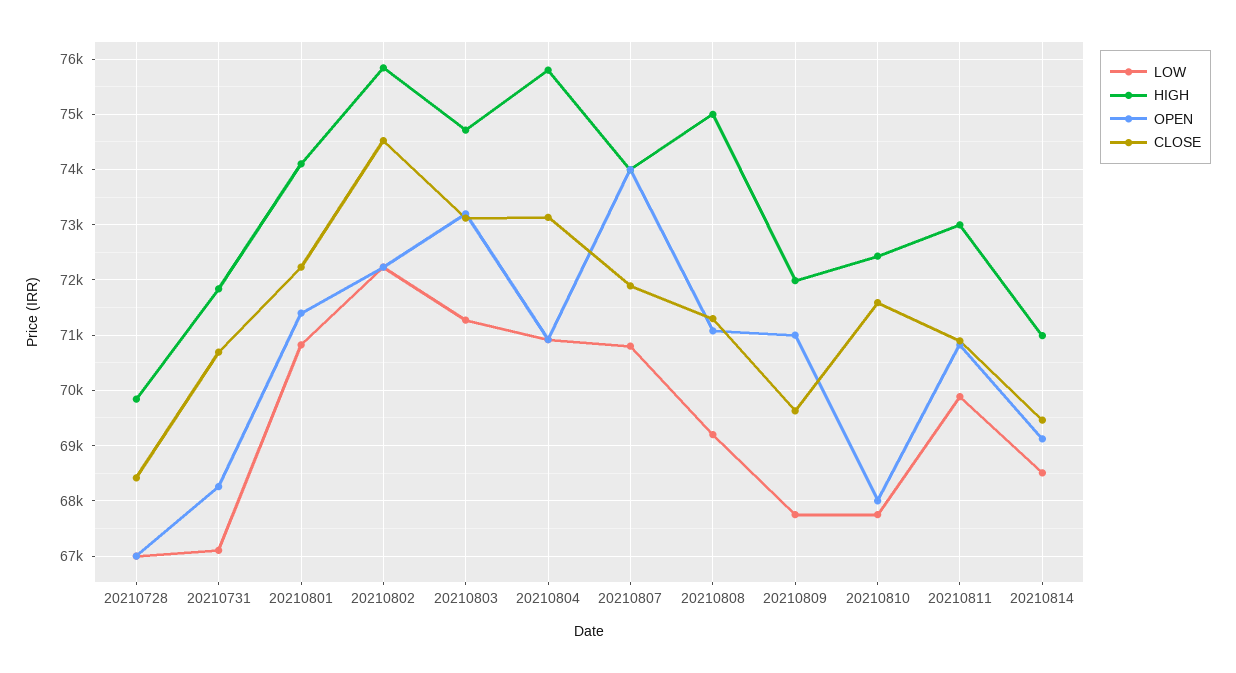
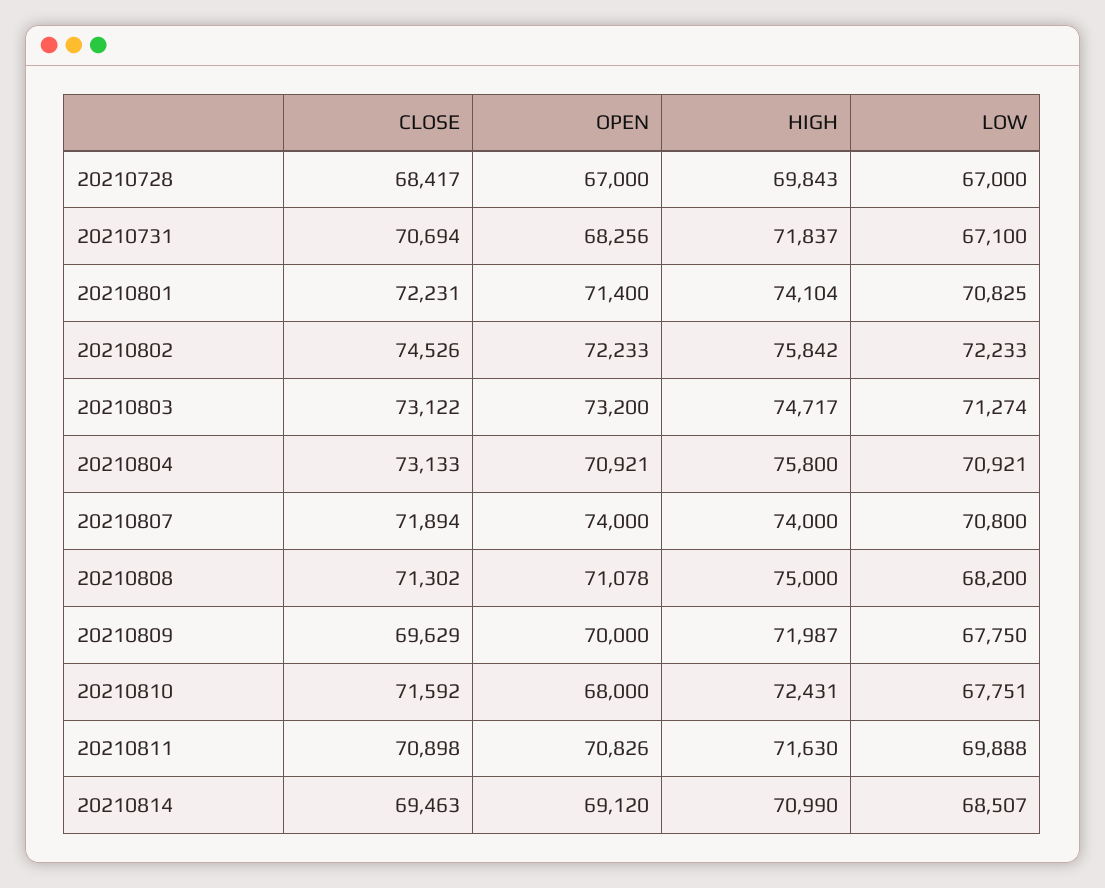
  {
    "LOW": {
      "20210728": 67000,
      "20210731": 67100,
      "20210801": 70825,
      "20210802": 72233,
      "20210803": 71274,
      "20210804": 70921,
      "20210807": 70800,
-     "20210808": 69200,
+     "20210808": 68200,
      "20210809": 67750,
      "20210810": 67751,
      "20210811": 69888,
      "20210814": 68507
    },
    "HIGH": {
      "20210728": 69843,
      "20210731": 71837,
      "20210801": 74104,
      "20210802": 75842,
      "20210803": 74717,
      "20210804": 75800,
      "20210807": 74000,
      "20210808": 75000,
      "20210809": 71987,
      "20210810": 72431,
-     "20210811": 73000,
+     "20210811": 71630,
      "20210814": 70990
    },
    "OPEN": {
      "20210728": 67000,
      "20210731": 68256,
      "20210801": 71400,
      "20210802": 72233,
      "20210803": 73200,
      "20210804": 70921,
      "20210807": 74000,
      "20210808": 71078,
-     "20210809": 71000,
+     "20210809": 70000,
      "20210810": 68000,
      "20210811": 70826,
      "20210814": 69120
    },
    "CLOSE": {
      "20210728": 68417,
      "20210731": 70694,
      "20210801": 72231,
      "20210802": 74526,
      "20210803": 73122,
      "20210804": 73133,
      "20210807": 71894,
      "20210808": 71302,
      "20210809": 69629,
      "20210810": 71592,
      "20210811": 70898,
      "20210814": 69463
    }
  }

